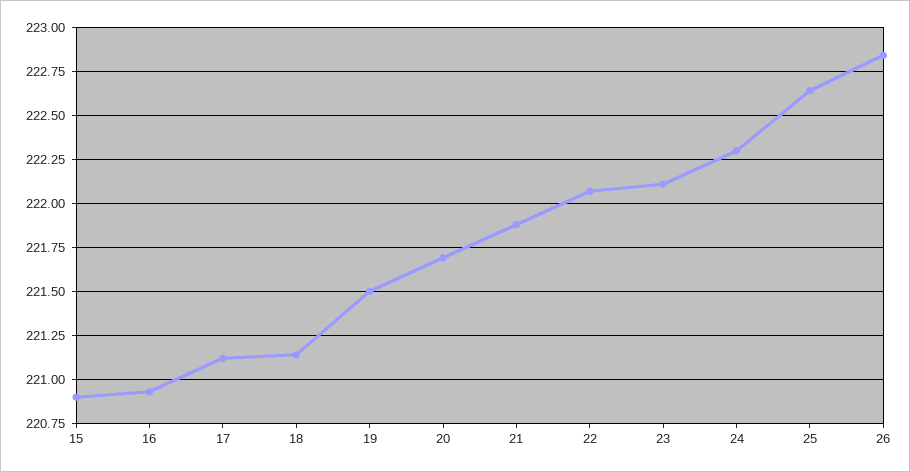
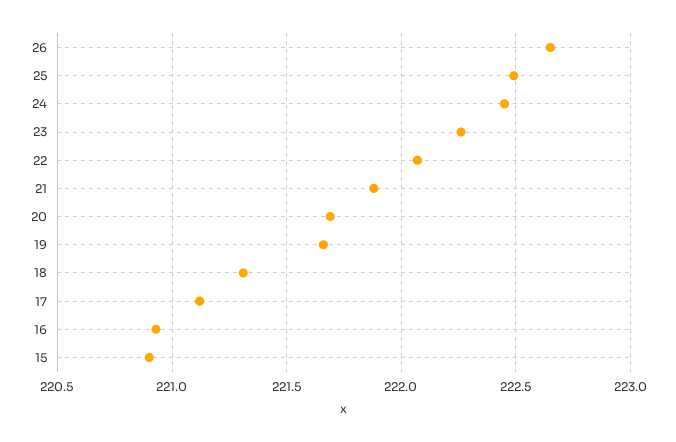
  {
    "15": 220.9,
    "16": 220.95,
    "17": 221.1,
-   "18": 221.15,
+   "18": 221.3,
-   "19": 221.5,
+   "19": 221.65,
    "20": 221.7,
    "21": 221.9,
    "22": 222.05,
-   "23": 222.1,
+   "23": 222.25,
-   "24": 222.3,
+   "24": 222.45,
-   "25": 222.65,
+   "25": 222.5,
-   "26": 222.85
+   "26": 222.65
  }

